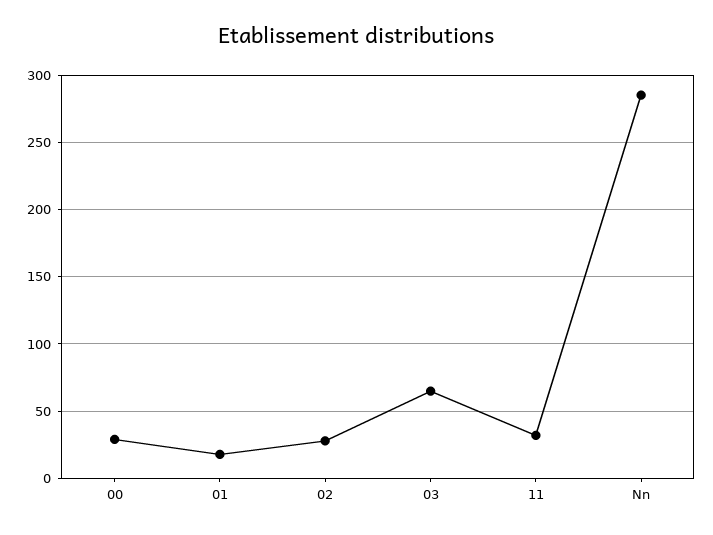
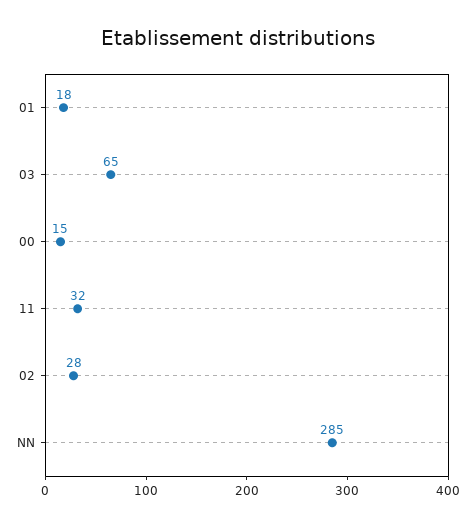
  {
-   "00": 30,
+   "00": 15,
    "01": 18,
    "02": 28,
    "03": 65,
    "11": 32,
    "Nn": 285
  }

